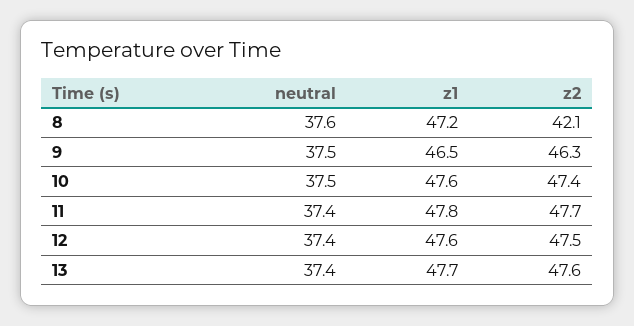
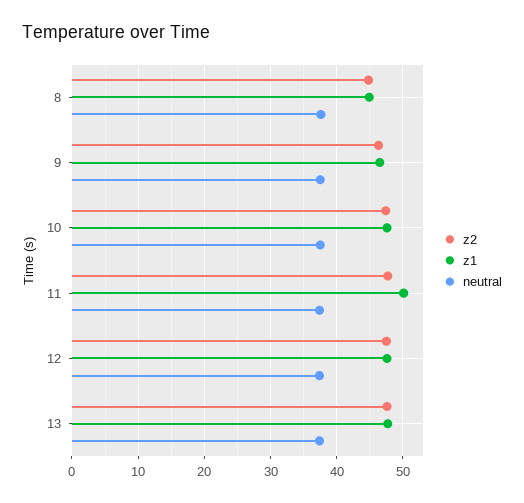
  {
    "neutral": {
      "8": 37.6,
      "9": 37.5,
      "10": 37.5,
      "11": 37.4,
      "12": 37.4,
      "13": 37.4
    },
    "z1": {
-     "8": 47.2,
+     "8": 45,
      "9": 46.5,
      "10": 47.6,
-     "11": 47.8,
+     "11": 50,
      "12": 47.6,
      "13": 47.7
    },
    "z2": {
-     "8": 42.1,
+     "8": 45,
      "9": 46.3,
      "10": 47.4,
      "11": 47.7,
      "12": 47.5,
      "13": 47.6
    }
  }

